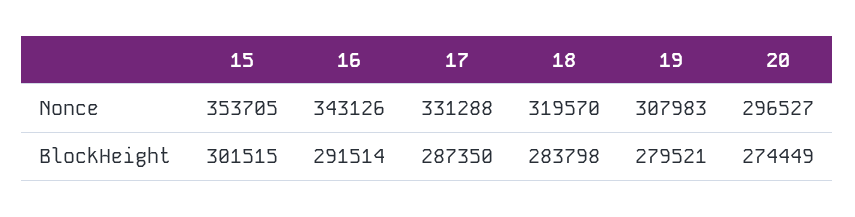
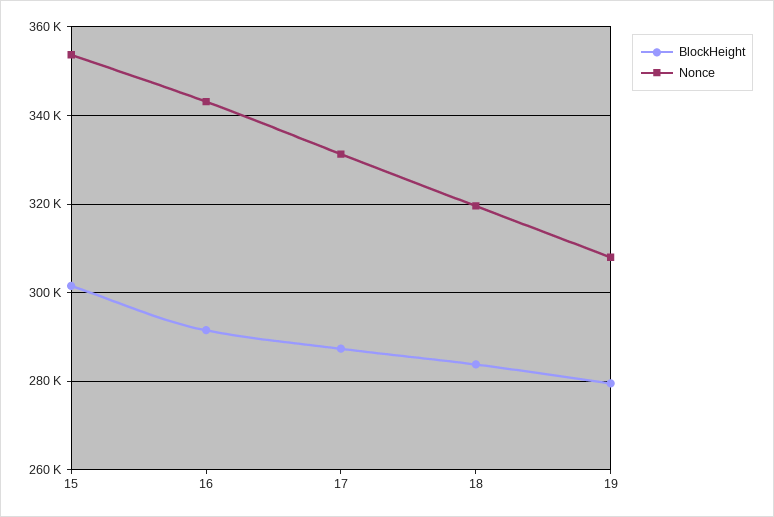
  {
    "Nonce": {
      "15": 353705,
      "16": 343126,
      "17": 331288,
      "18": 319570,
-     "19": 307983,
+     "19": 307983
-     "20": 296527
    },
    "BlockHeight": {
      "15": 301515,
      "16": 291514,
      "17": 287350,
      "18": 283798,
-     "19": 279521,
+     "19": 279521
-     "20": 274449
    }
  }

